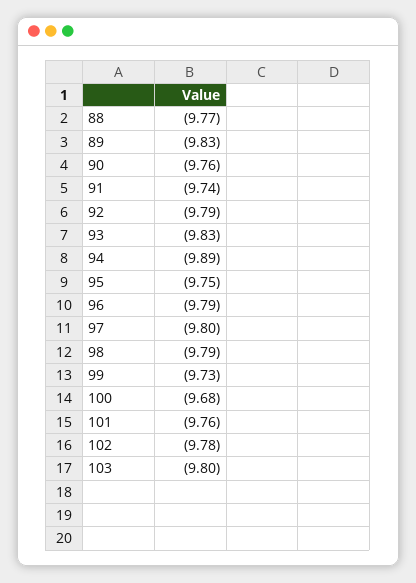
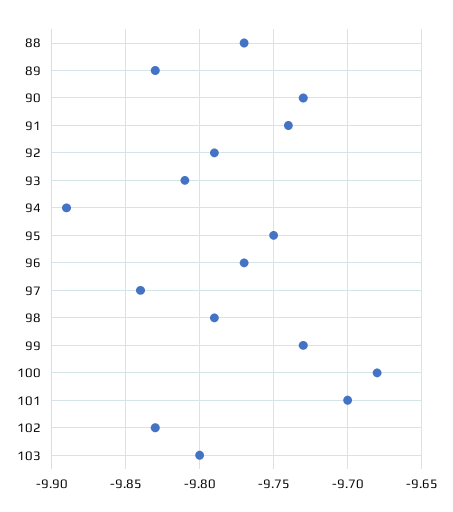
  {
    "88": -9.77,
    "89": -9.83,
-   "90": -9.76,
+   "90": -9.73,
    "91": -9.74,
    "92": -9.79,
-   "93": -9.83,
+   "93": -9.81,
    "94": -9.89,
    "95": -9.75,
-   "96": -9.79,
+   "96": -9.77,
-   "97": -9.8,
+   "97": -9.84,
    "98": -9.79,
    "99": -9.73,
    "100": -9.68,
-   "101": -9.76,
+   "101": -9.7,
-   "102": -9.78,
+   "102": -9.83,
    "103": -9.8
  }

